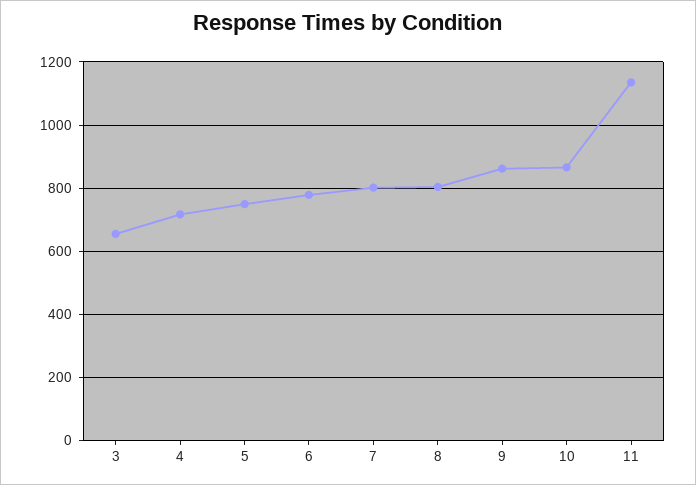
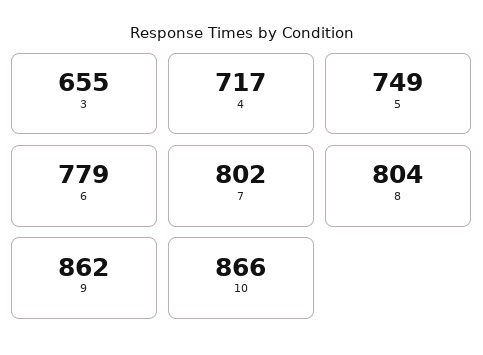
  {
    "3": 655,
    "4": 717,
    "5": 749,
    "6": 779,
    "7": 802,
    "8": 804,
    "9": 862,
-   "10": 866,
+   "10": 866
-   "11": 1140
  }

